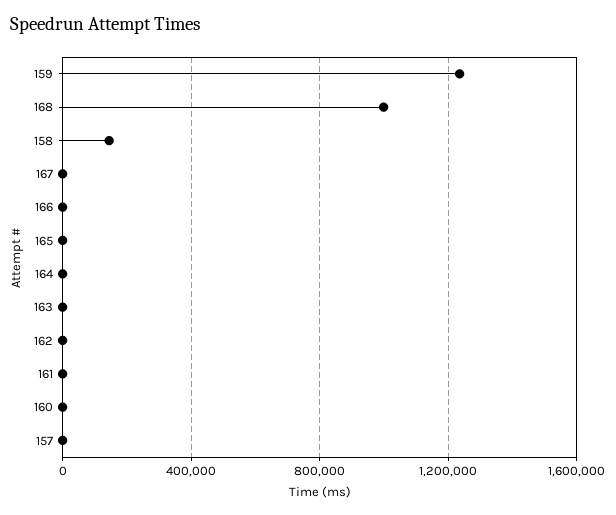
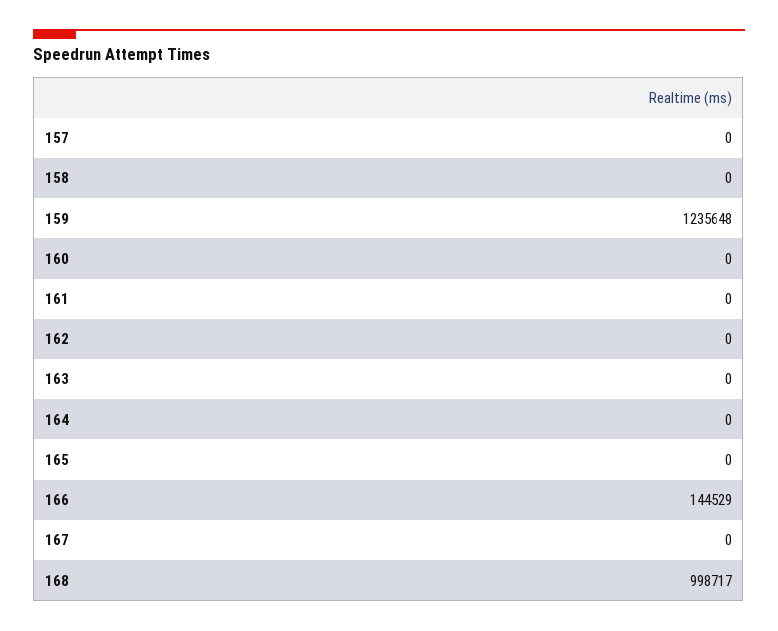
  {
    "159": 1235648,
    "168": 998717,
-   "158": 150000,
+   "158": 0,
    "167": 0,
-   "166": 0,
+   "166": 144529,
    "165": 0,
    "164": 0,
    "163": 0,
    "162": 0,
    "161": 0,
    "160": 0,
    "157": 0
  }

